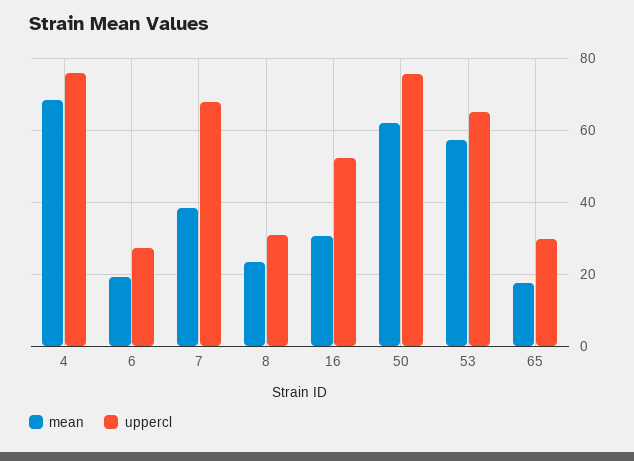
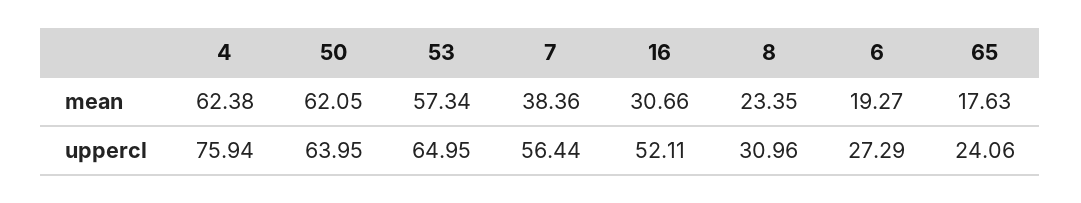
  {
    "mean": {
-     "4": 68,
+     "4": 62.38,
      "6": 19.27,
      "7": 38.36,
      "8": 23.35,
      "16": 30.66,
      "50": 62.05,
      "53": 57.34,
      "65": 17.63
    },
    "uppercl": {
      "4": 75.94,
      "6": 27.29,
-     "7": 68,
+     "7": 56.44,
      "8": 30.96,
      "16": 52.11,
-     "50": 76,
+     "50": 63.95,
      "53": 64.95,
-     "65": 30
+     "65": 24.06
    }
  }

